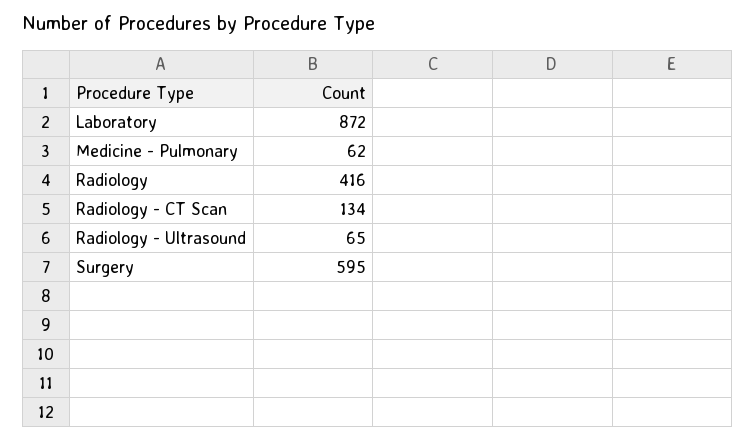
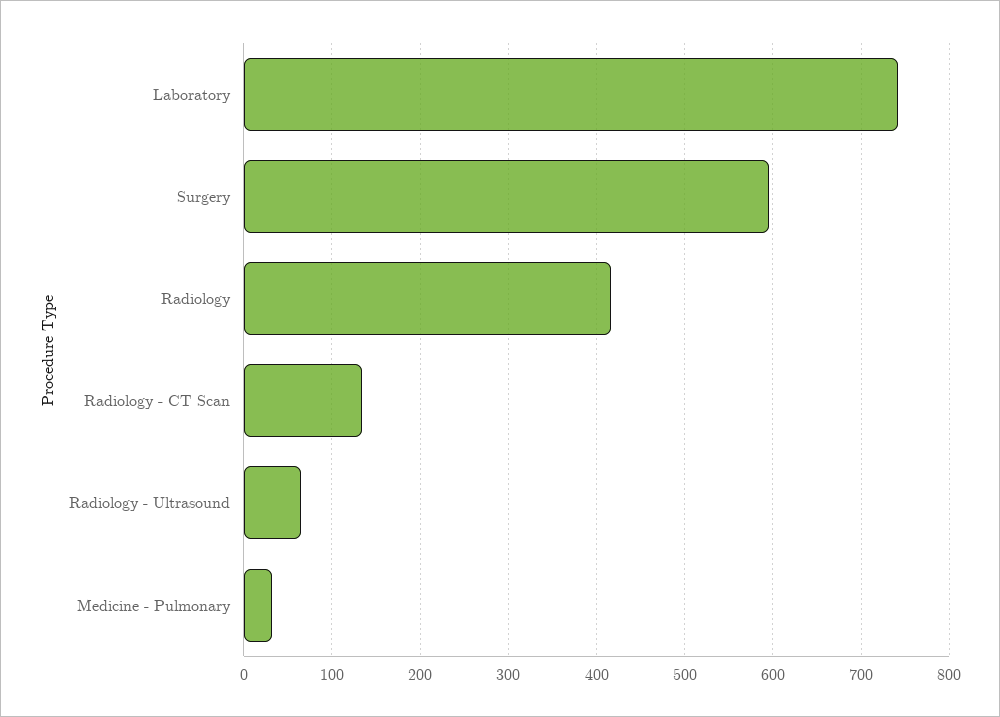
  {
-   "Laboratory": 872,
+   "Laboratory": 740,
-   "Medicine - Pulmonary": 62,
+   "Medicine - Pulmonary": 30,
    "Radiology": 416,
    "Radiology - CT Scan": 134,
    "Radiology - Ultrasound": 65,
    "Surgery": 595
  }

